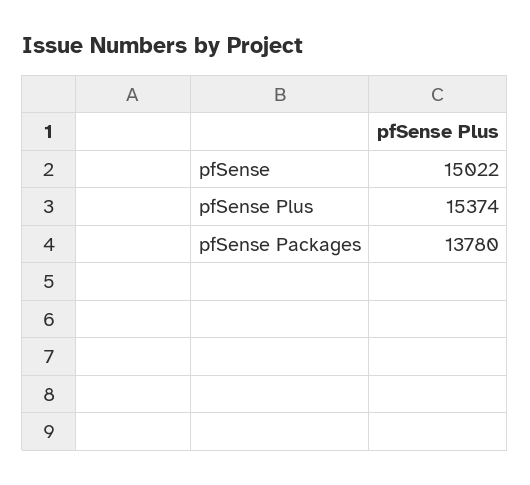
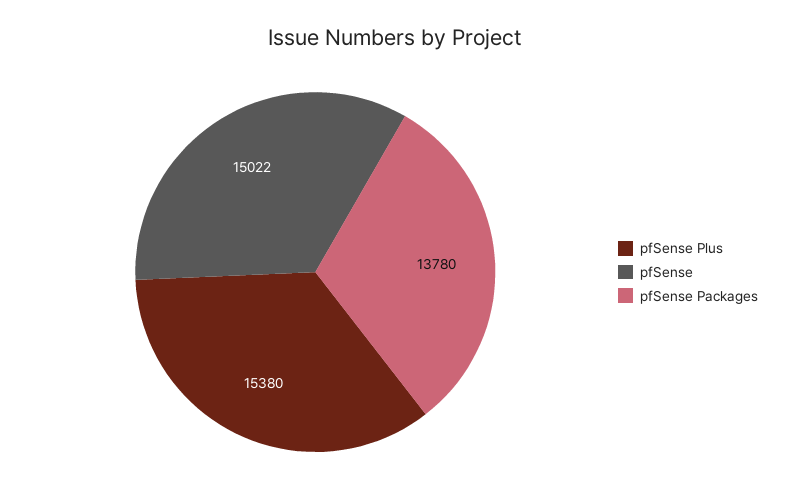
  {
    "pfSense": 15022,
-   "pfSense Plus": 15374,
+   "pfSense Plus": 15380,
    "pfSense Packages": 13780
  }

